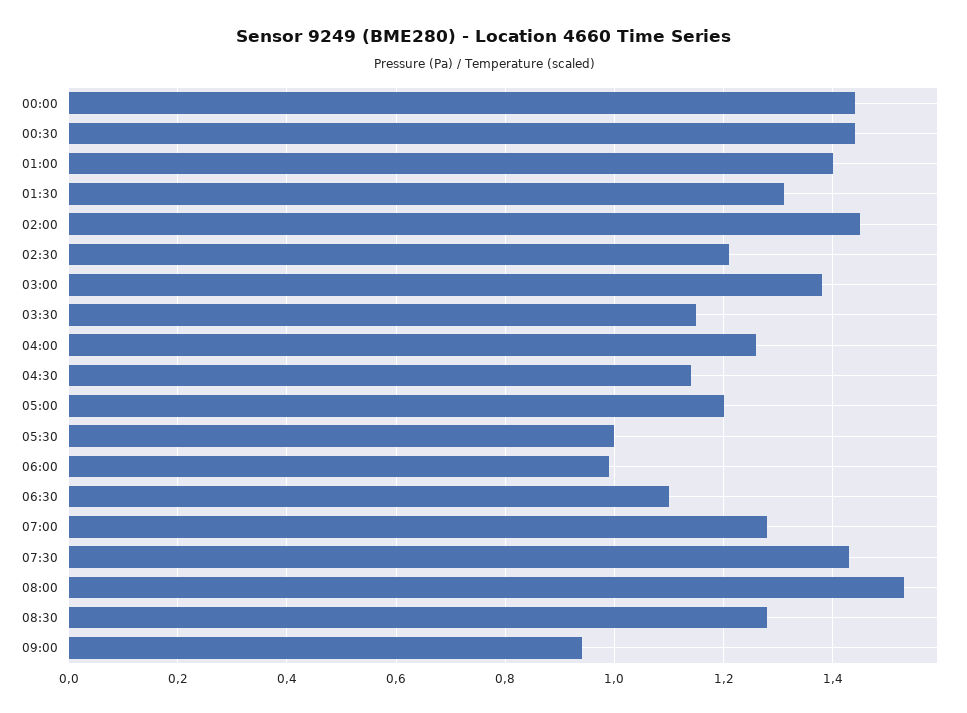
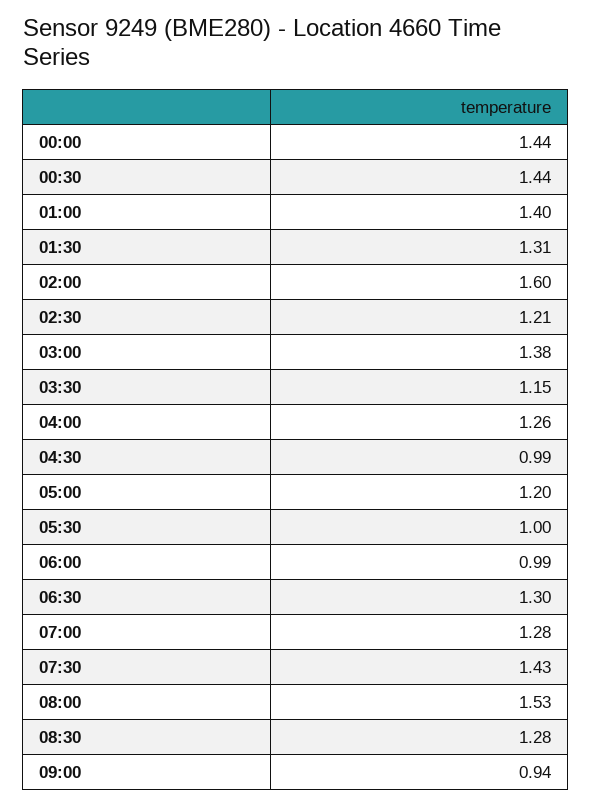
  {
    "00:00": 1.44,
    "00:30": 1.44,
    "01:00": 1.4,
    "01:30": 1.31,
-   "02:00": 1.45,
+   "02:00": 1.6,
    "02:30": 1.21,
    "03:00": 1.38,
    "03:30": 1.15,
    "04:00": 1.26,
-   "04:30": 1.15,
+   "04:30": 0.99,
    "05:00": 1.2,
    "05:30": 1,
    "06:00": 0.99,
-   "06:30": 1.1,
+   "06:30": 1.3,
    "07:00": 1.28,
    "07:30": 1.43,
    "08:00": 1.53,
    "08:30": 1.28,
    "09:00": 0.94
  }

